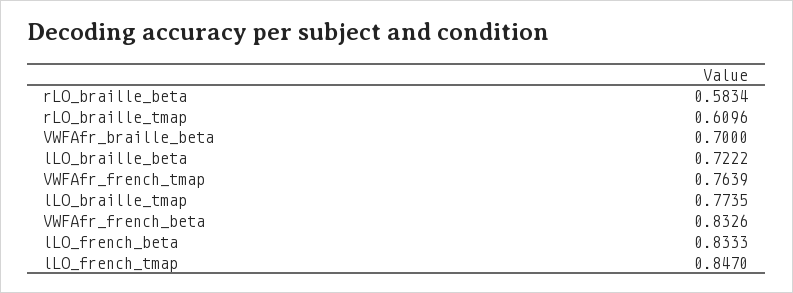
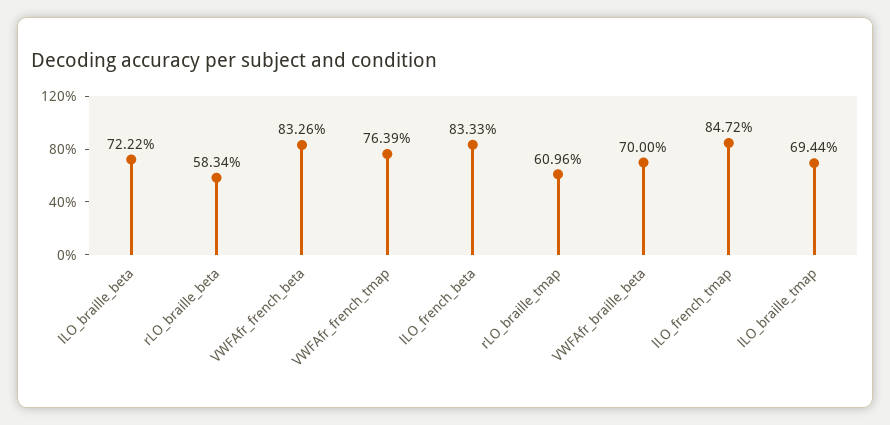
  {
    "rLO_braille_beta": 0.5834,
    "rLO_braille_tmap": 0.6096,
    "VWFAfr_braille_beta": 0.7,
    "lLO_braille_beta": 0.7222,
    "VWFAfr_french_tmap": 0.7639,
-   "lLO_braille_tmap": 0.7735,
+   "lLO_braille_tmap": 0.6944,
    "VWFAfr_french_beta": 0.8326,
    "lLO_french_beta": 0.8333,
-   "lLO_french_tmap": 0.847
+   "lLO_french_tmap": 0.8472
  }

